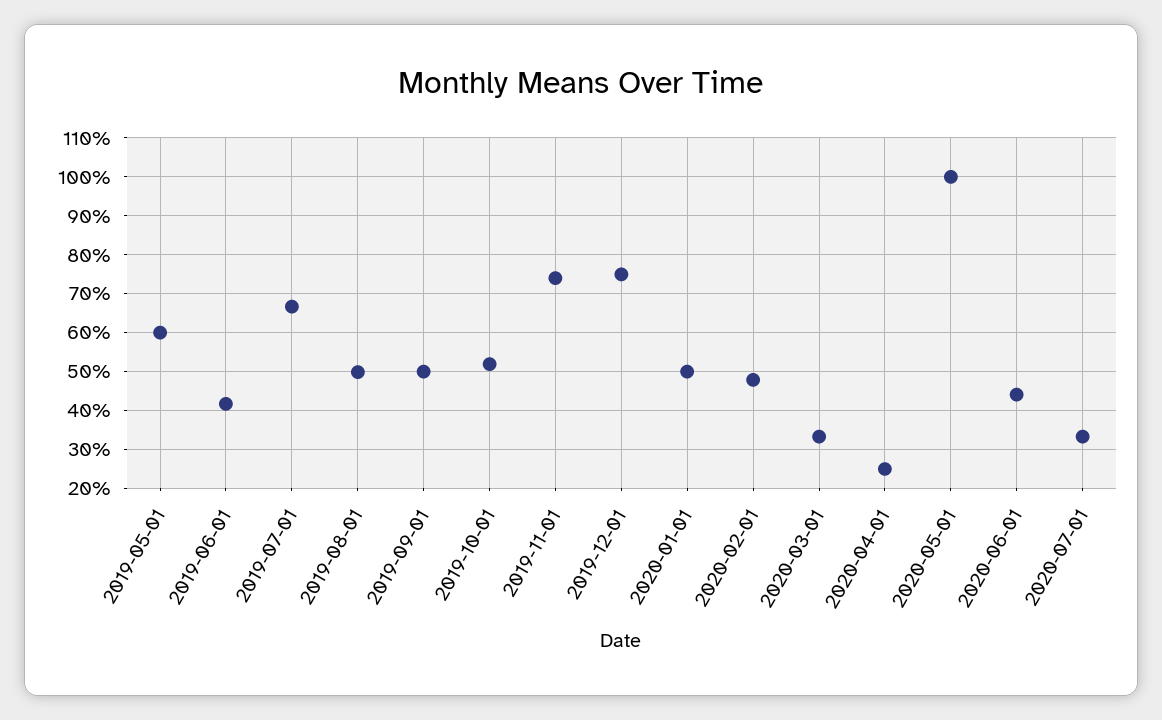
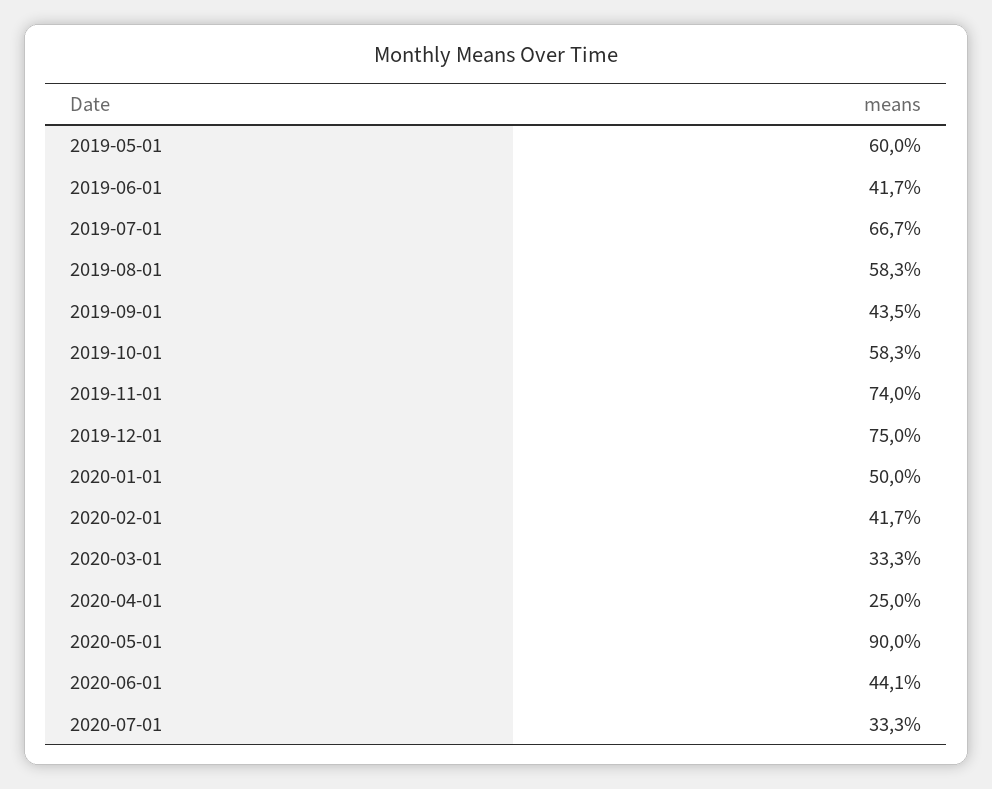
  {
    "2019-05-01": 60,
    "2019-06-01": 41.7,
    "2019-07-01": 66.7,
-   "2019-08-01": 50,
+   "2019-08-01": 58.3,
-   "2019-09-01": 50,
+   "2019-09-01": 43.5,
-   "2019-10-01": 52,
+   "2019-10-01": 58.3,
    "2019-11-01": 74,
    "2019-12-01": 75,
    "2020-01-01": 50,
-   "2020-02-01": 48,
+   "2020-02-01": 41.7,
    "2020-03-01": 33.3,
    "2020-04-01": 25,
-   "2020-05-01": 100,
+   "2020-05-01": 90,
    "2020-06-01": 44.1,
    "2020-07-01": 33.3
  }

